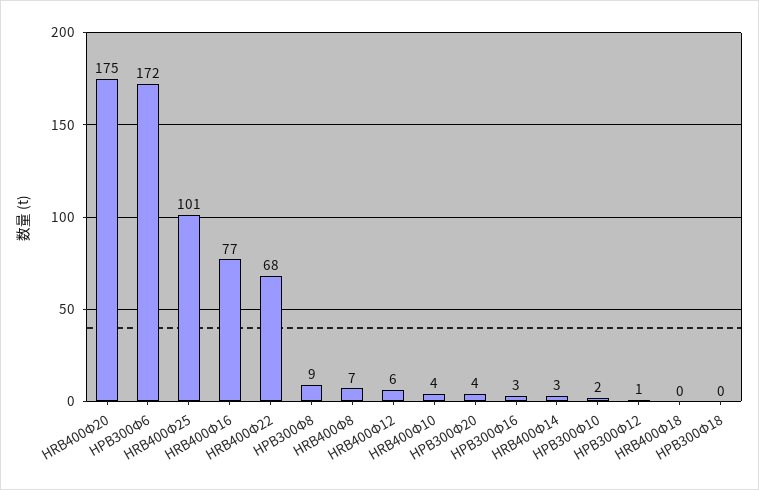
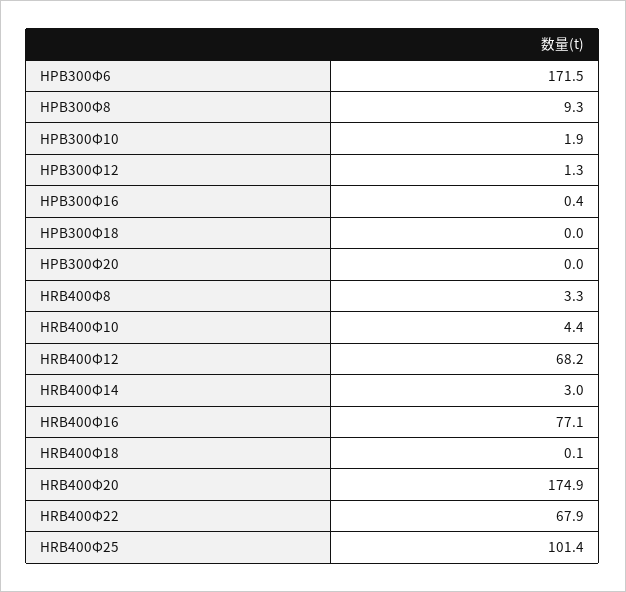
  {
    "HRB400Φ20": 174.9,
    "HPB300Φ6": 171.5,
    "HRB400Φ25": 101.4,
    "HRB400Φ16": 77.1,
    "HRB400Φ22": 67.9,
    "HPB300Φ8": 9.3,
-   "HRB400Φ8": 7,
+   "HRB400Φ8": 3.3,
-   "HRB400Φ12": 6,
+   "HRB400Φ12": 68.2,
    "HRB400Φ10": 4.4,
-   "HPB300Φ20": 4,
+   "HPB300Φ20": 0,
-   "HPB300Φ16": 3,
+   "HPB300Φ16": 0.4,
    "HRB400Φ14": 3,
    "HPB300Φ10": 1.9,
    "HPB300Φ12": 1.3,
    "HRB400Φ18": 0.1,
    "HPB300Φ18": 0
  }

